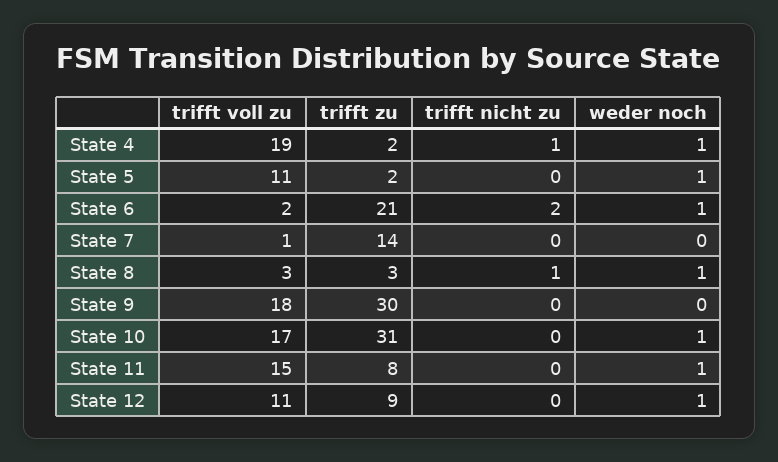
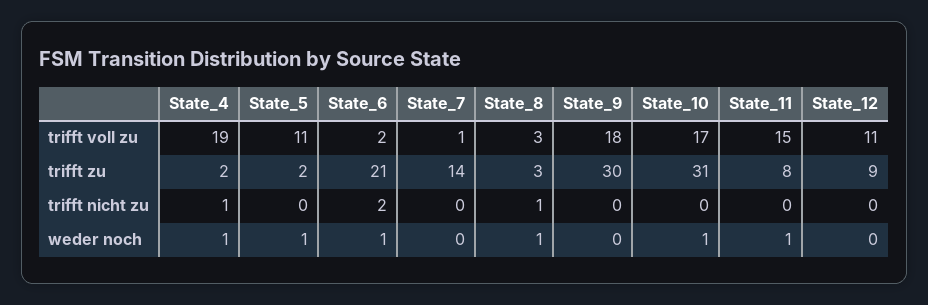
  {
    "trifft voll zu": {
      "State 4": 19,
      "State 5": 11,
      "State 6": 2,
      "State 7": 1,
      "State 8": 3,
      "State 9": 18,
      "State 10": 17,
      "State 11": 15,
      "State 12": 11
    },
    "trifft zu": {
      "State 4": 2,
      "State 5": 2,
      "State 6": 21,
      "State 7": 14,
      "State 8": 3,
      "State 9": 30,
      "State 10": 31,
      "State 11": 8,
      "State 12": 9
    },
    "trifft nicht zu": {
      "State 4": 1,
      "State 5": 0,
      "State 6": 2,
      "State 7": 0,
      "State 8": 1,
      "State 9": 0,
      "State 10": 0,
      "State 11": 0,
      "State 12": 0
    },
    "weder noch": {
      "State 4": 1,
      "State 5": 1,
      "State 6": 1,
      "State 7": 0,
      "State 8": 1,
      "State 9": 0,
      "State 10": 1,
      "State 11": 1,
-     "State 12": 1
+     "State 12": 0
    }
  }

